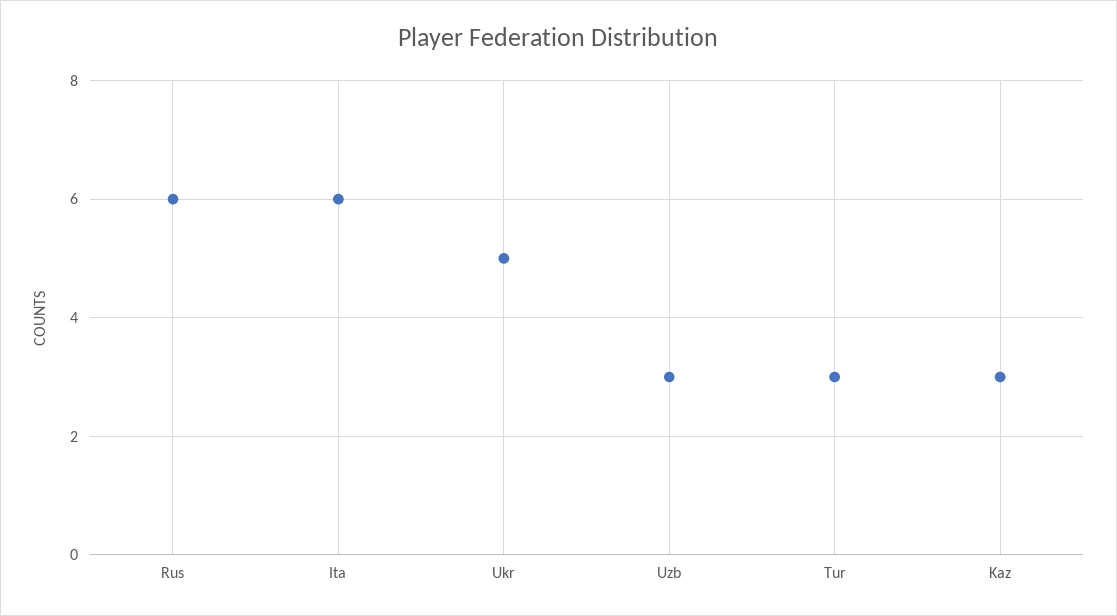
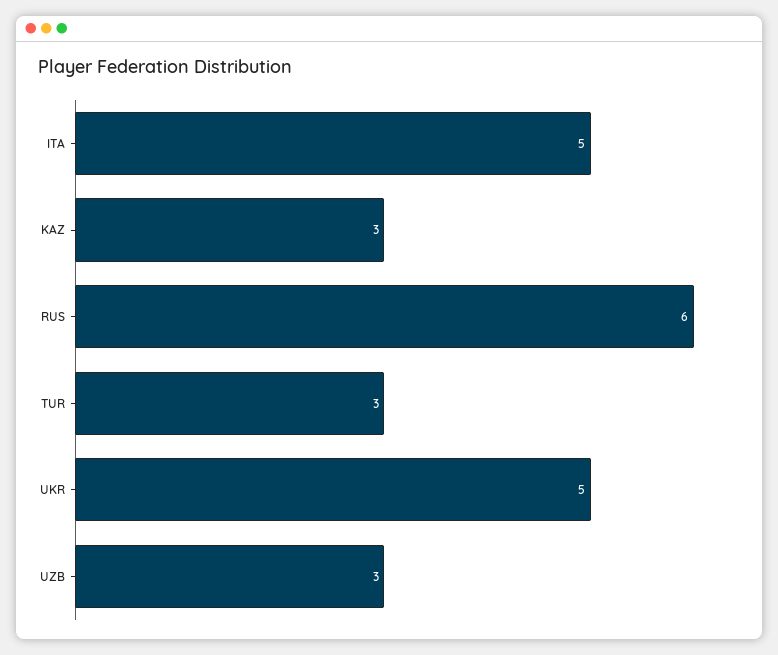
  {
    "Rus": 6,
-   "Ita": 6,
+   "Ita": 5,
    "Ukr": 5,
    "Uzb": 3,
    "Tur": 3,
    "Kaz": 3
  }

